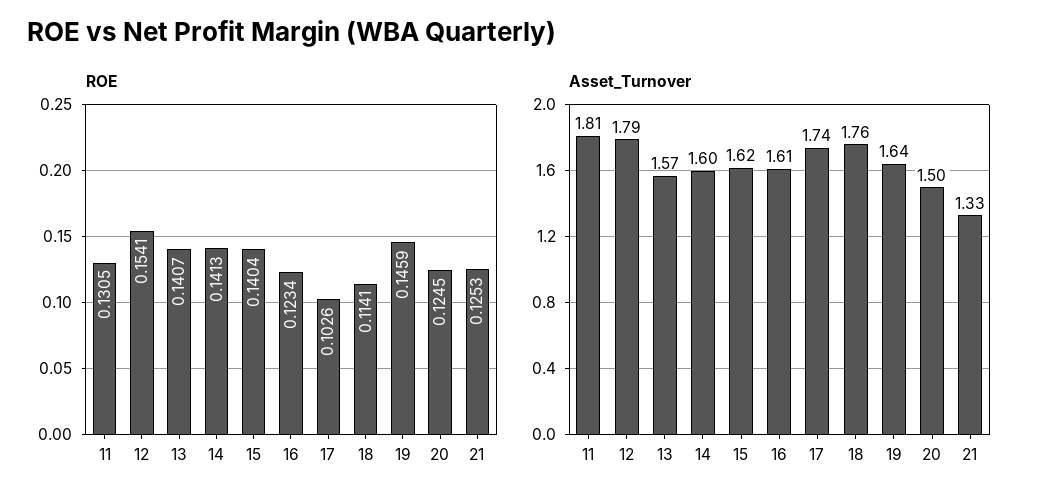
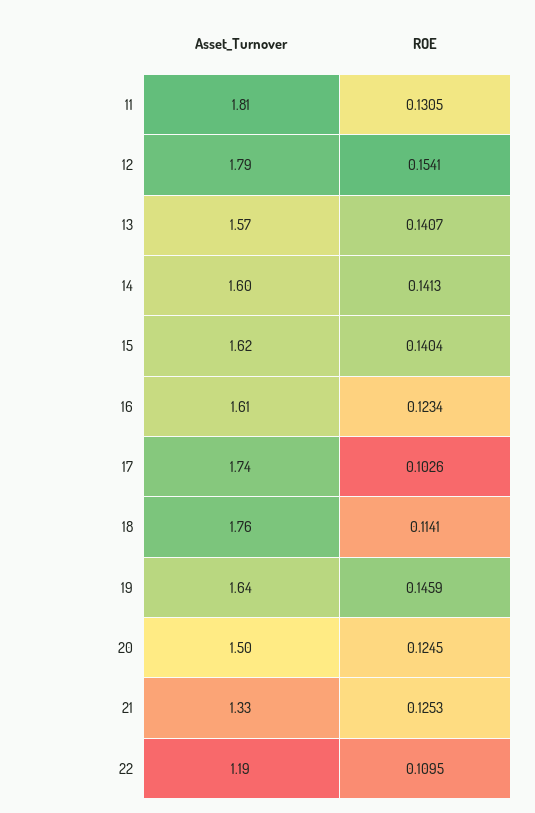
  {
    "ROE": {
      "11": 0.1305,
      "12": 0.1541,
      "13": 0.1407,
      "14": 0.1413,
      "15": 0.1404,
      "16": 0.1234,
      "17": 0.1026,
      "18": 0.1141,
      "19": 0.1459,
      "20": 0.1245,
-     "21": 0.1253
+     "21": 0.1253,
+     "22": 0.1095
    },
    "Asset_Turnover": {
      "11": 1.81,
      "12": 1.79,
      "13": 1.57,
      "14": 1.6,
      "15": 1.62,
      "16": 1.61,
      "17": 1.74,
      "18": 1.76,
      "19": 1.64,
      "20": 1.5,
-     "21": 1.33
+     "21": 1.33,
+     "22": 1.19
    }
  }

